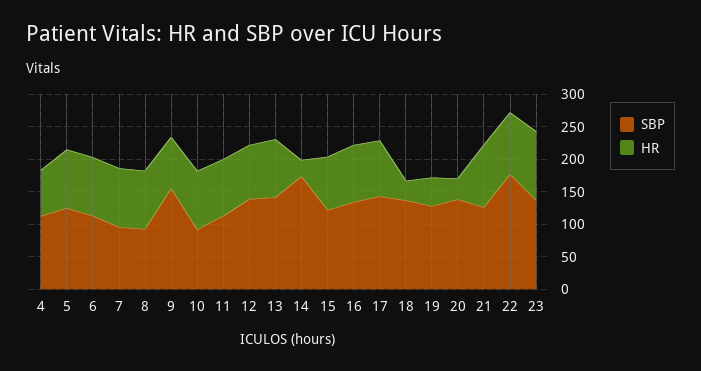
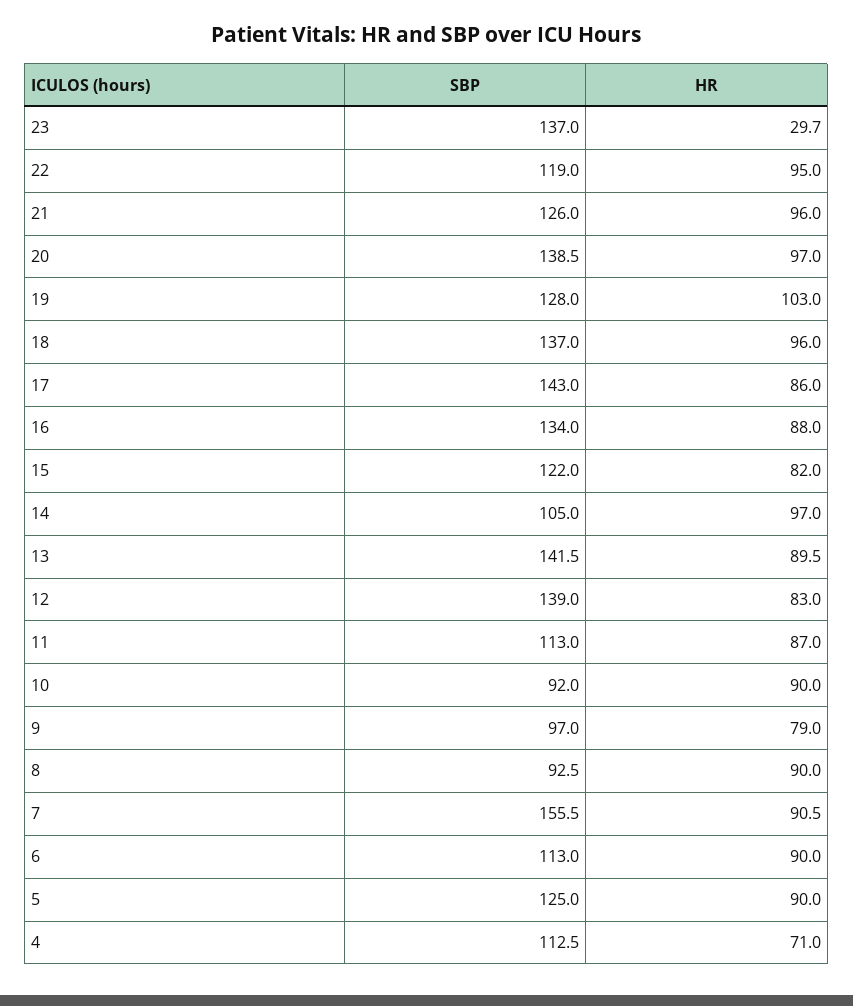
  {
    "SBP": {
      "4": 112.5,
      "5": 125,
      "6": 113,
-     "7": 100,
+     "7": 155.5,
      "8": 92.5,
-     "9": 150,
+     "9": 97,
      "10": 92,
      "11": 113,
      "12": 139,
      "13": 141.5,
-     "14": 175,
+     "14": 105,
      "15": 122,
      "16": 134,
      "17": 143,
      "18": 137,
      "19": 128,
      "20": 138.5,
      "21": 126,
-     "22": 175,
+     "22": 119,
      "23": 137
    },
    "HR": {
      "4": 71,
      "5": 90,
      "6": 90,
      "7": 90.5,
      "8": 90,
      "9": 79,
      "10": 90,
      "11": 87,
      "12": 83,
      "13": 89.5,
-     "14": 25,
+     "14": 97,
      "15": 82,
      "16": 88,
      "17": 86,
-     "18": 25,
+     "18": 96,
-     "19": 50,
+     "19": 103,
-     "20": 25,
+     "20": 97,
      "21": 96,
      "22": 95,
-     "23": 100
+     "23": 29.7
    }
  }

